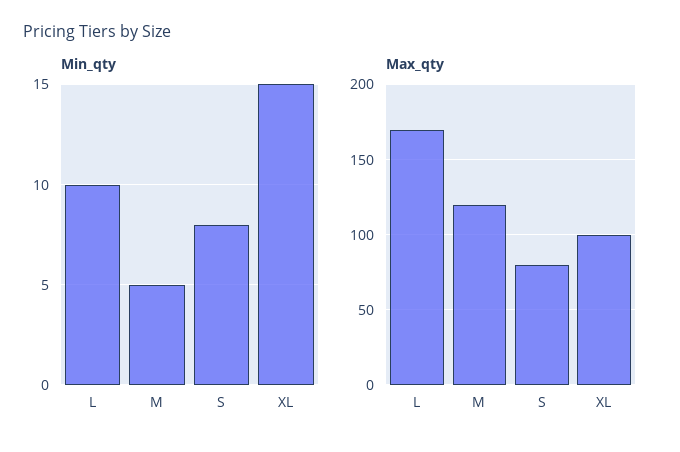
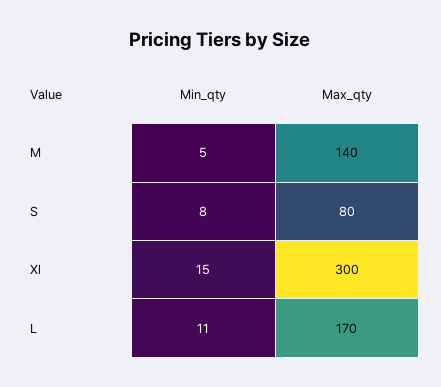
  {
    "Min_qty": {
-     "L": 10,
+     "L": 11,
      "M": 5,
      "S": 8,
      "XL": 15
    },
    "Max_qty": {
      "L": 170,
-     "M": 120,
+     "M": 140,
      "S": 80,
-     "XL": 100
+     "XL": 300
    }
  }

